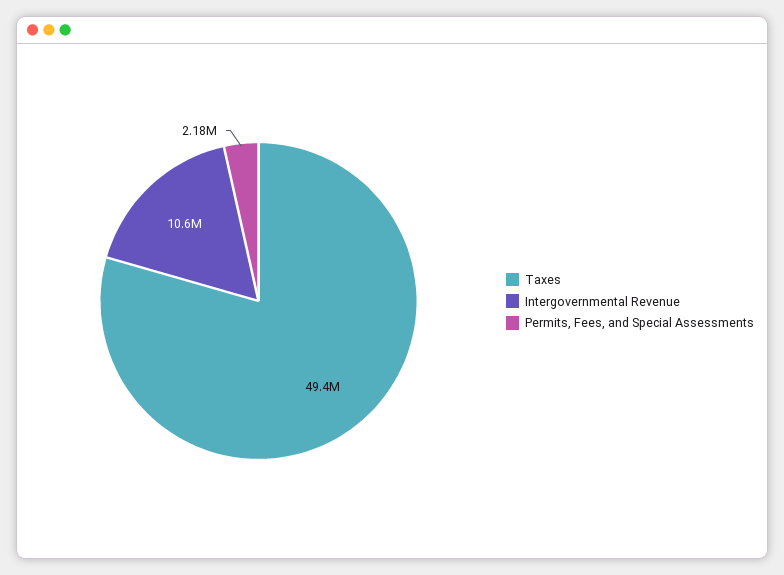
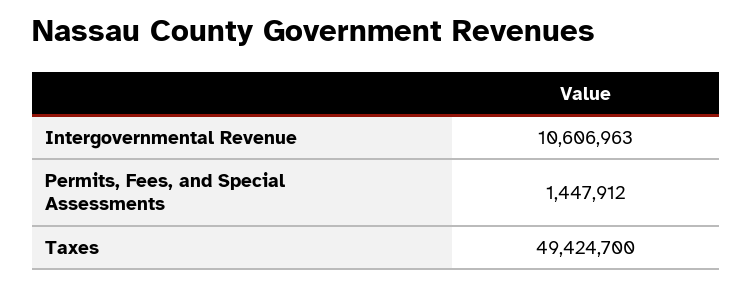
  {
    "Taxes": 49424700,
    "Intergovernmental Revenue": 10606963,
-   "Permits, Fees, and Special Assessments": 2180000
+   "Permits, Fees, and Special Assessments": 1447912
  }

